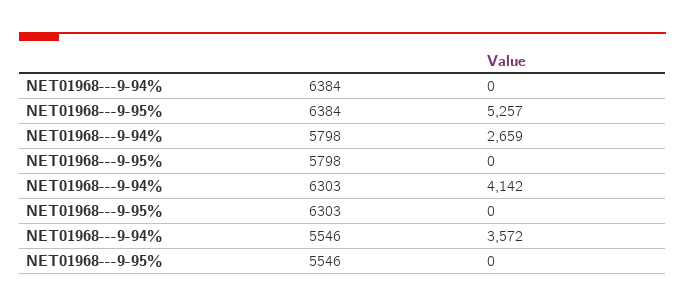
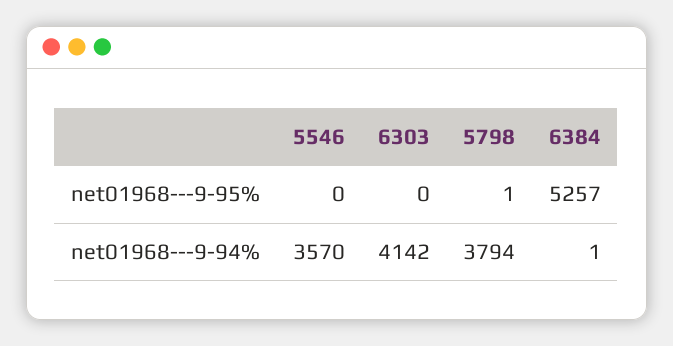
  {
    "NET01968---9-94%": {
-     "6384": 0,
+     "6384": 1,
-     "5798": 2659,
+     "5798": 3794,
      "6303": 4142,
-     "5546": 3572
+     "5546": 3570
    },
    "NET01968---9-95%": {
      "6384": 5257,
-     "5798": 0,
+     "5798": 1,
      "6303": 0,
      "5546": 0
    }
  }

